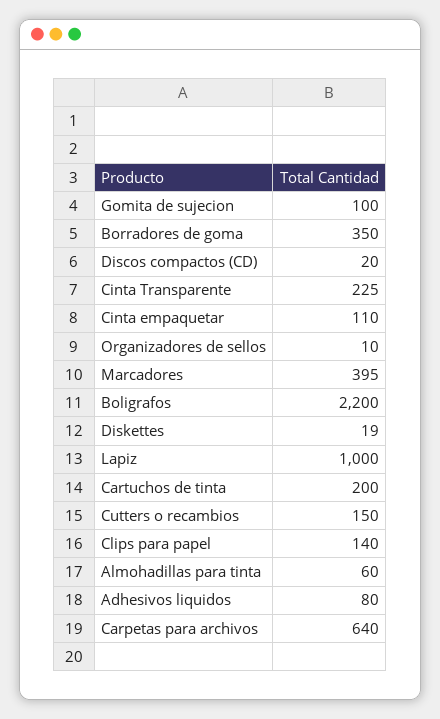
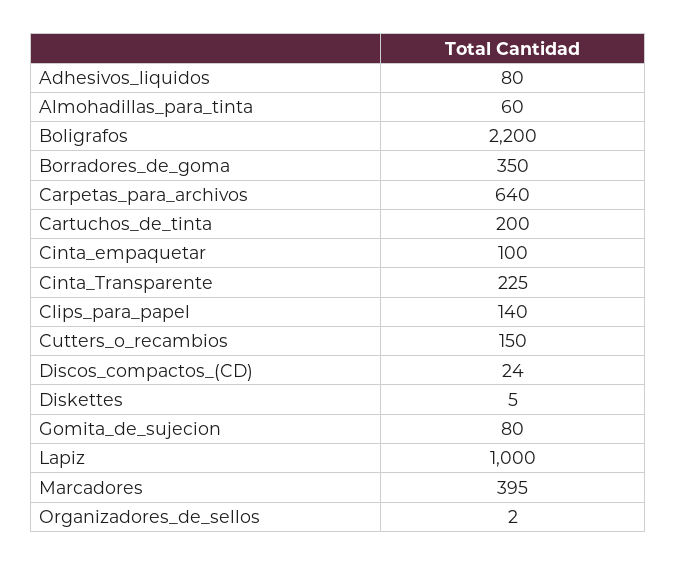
  {
-   "Gomita de sujecion": 100,
+   "Gomita de sujecion": 80,
    "Borradores de goma": 350,
-   "Discos compactos (CD)": 20,
+   "Discos compactos (CD)": 24,
    "Cinta Transparente": 225,
-   "Cinta empaquetar": 110,
+   "Cinta empaquetar": 100,
-   "Organizadores de sellos": 10,
+   "Organizadores de sellos": 2,
    "Marcadores": 395,
    "Boligrafos": 2200,
-   "Diskettes": 19,
+   "Diskettes": 5,
    "Lapiz": 1000,
    "Cartuchos de tinta": 200,
    "Cutters o recambios": 150,
    "Clips para papel": 140,
    "Almohadillas para tinta": 60,
    "Adhesivos liquidos": 80,
    "Carpetas para archivos": 640
  }

